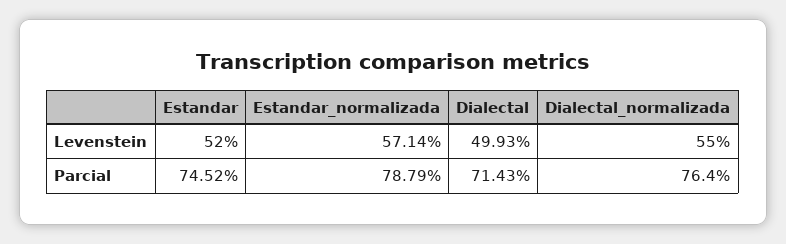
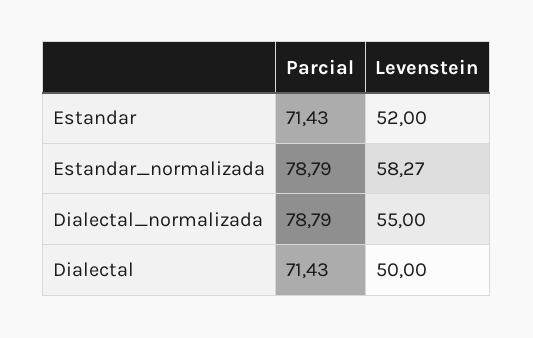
  {
    "Estandar": {
      "Levenstein": 52,
-     "Parcial": 74.52
+     "Parcial": 71.43
    },
    "Estandar_normalizada": {
-     "Levenstein": 57.14,
+     "Levenstein": 58.27,
      "Parcial": 78.79
    },
    "Dialectal": {
-     "Levenstein": 49.93,
+     "Levenstein": 50,
      "Parcial": 71.43
    },
    "Dialectal_normalizada": {
      "Levenstein": 55,
-     "Parcial": 76.4
+     "Parcial": 78.79
    }
  }

